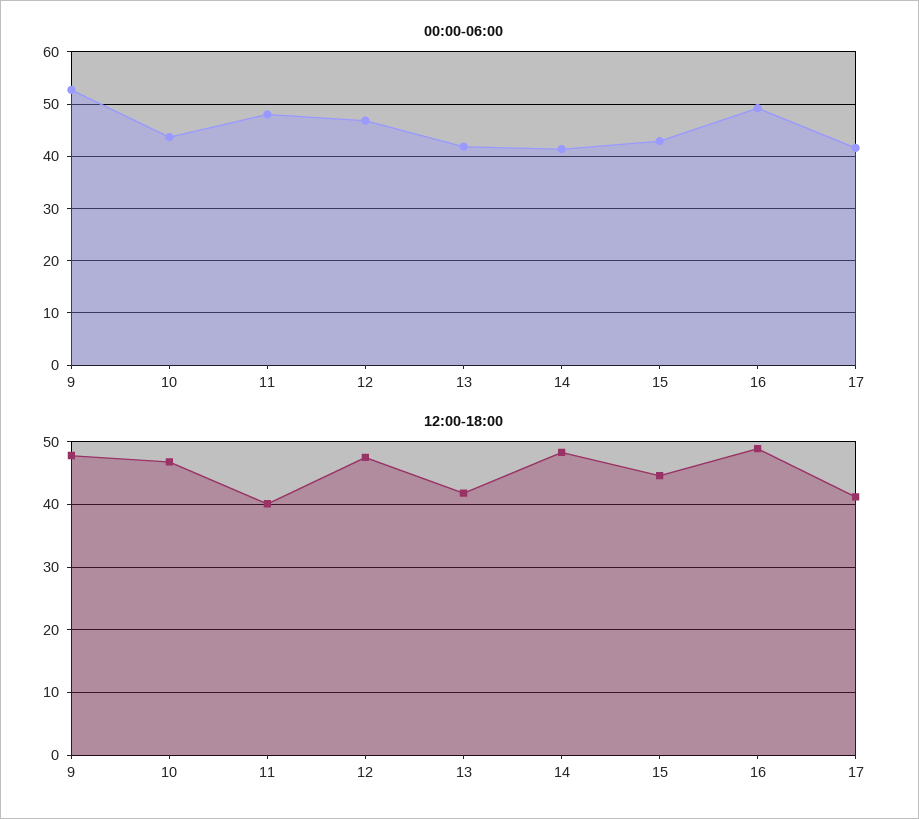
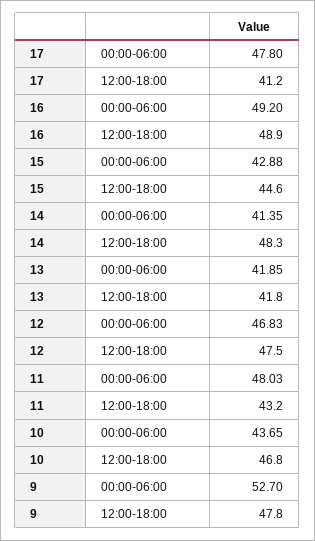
  {
    "00:00-06:00": {
      "9": 52.7,
      "10": 43.65,
      "11": 48.03,
      "12": 46.83,
      "13": 41.85,
      "14": 41.35,
      "15": 42.88,
      "16": 49.2,
-     "17": 42
+     "17": 47.8
    },
    "12:00-18:00": {
      "9": 47.8,
      "10": 46.8,
-     "11": 40,
+     "11": 43.2,
      "12": 47.5,
      "13": 41.8,
      "14": 48.3,
      "15": 44.6,
      "16": 48.9,
      "17": 41.2
    }
  }

